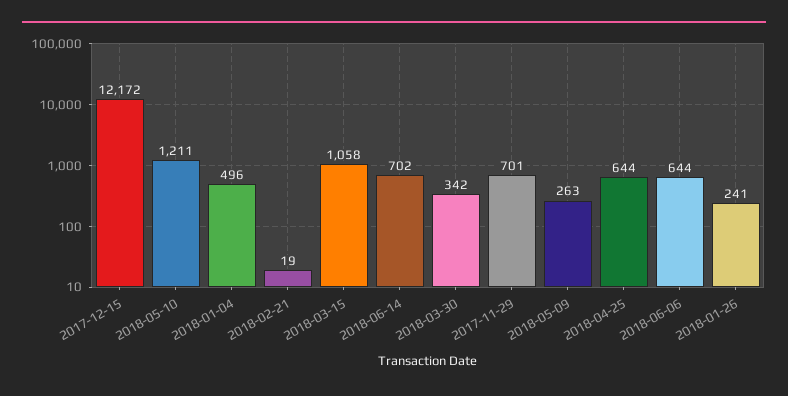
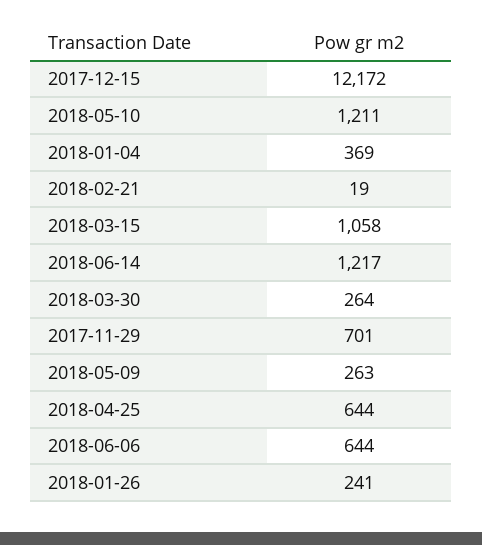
  {
    "2017-12-15": 12172,
    "2018-05-10": 1211,
-   "2018-01-04": 496,
+   "2018-01-04": 369,
    "2018-02-21": 19,
    "2018-03-15": 1058,
-   "2018-06-14": 702,
+   "2018-06-14": 1217,
-   "2018-03-30": 342,
+   "2018-03-30": 264,
    "2017-11-29": 701,
    "2018-05-09": 263,
    "2018-04-25": 644,
    "2018-06-06": 644,
    "2018-01-26": 241
  }

